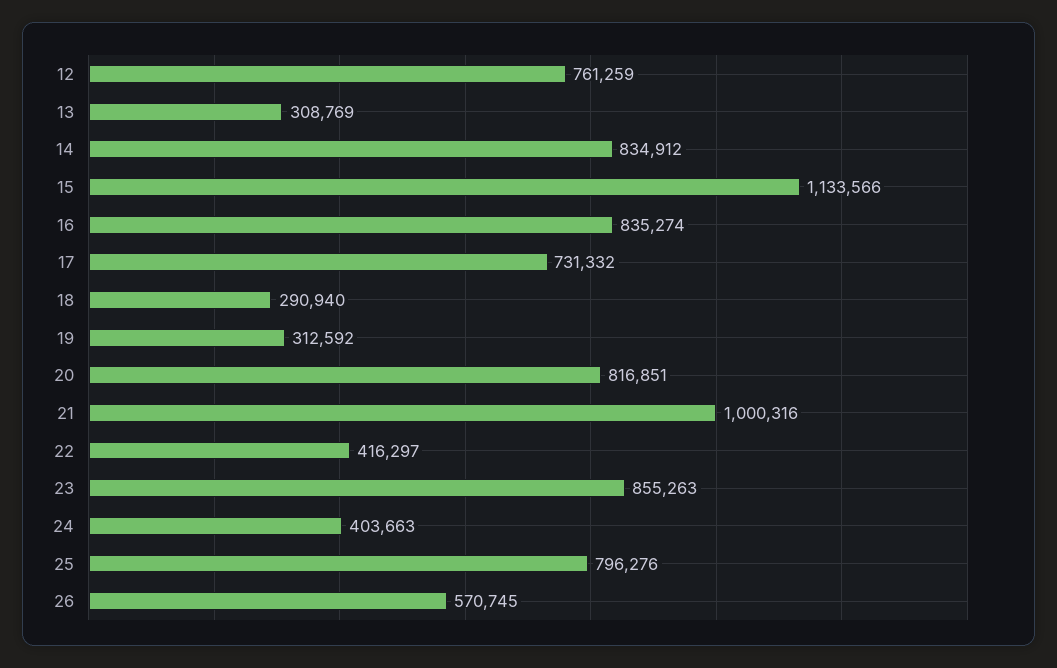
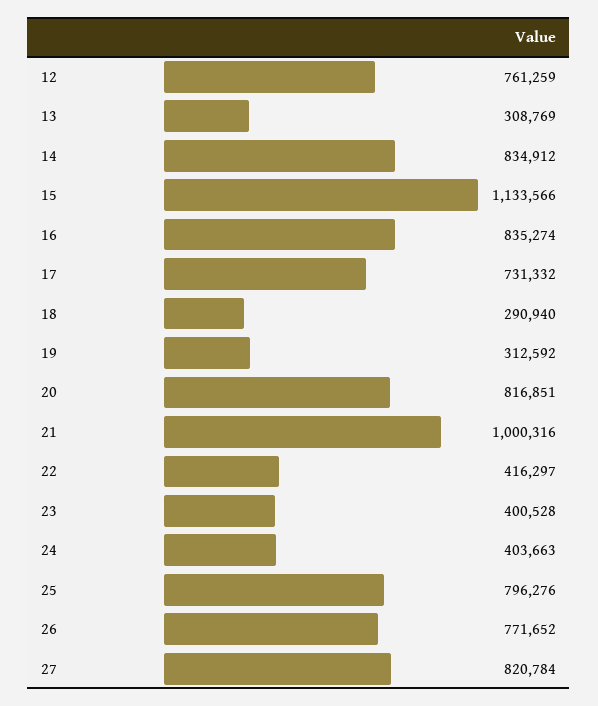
  {
    "12": 761259,
    "13": 308769,
    "14": 834912,
    "15": 1133566,
    "16": 835274,
    "17": 731332,
    "18": 290940,
    "19": 312592,
    "20": 816851,
    "21": 1000316,
    "22": 416297,
-   "23": 855263,
+   "23": 400528,
    "24": 403663,
    "25": 796276,
-   "26": 570745
+   "26": 771652,
+   "27": 820784
  }

